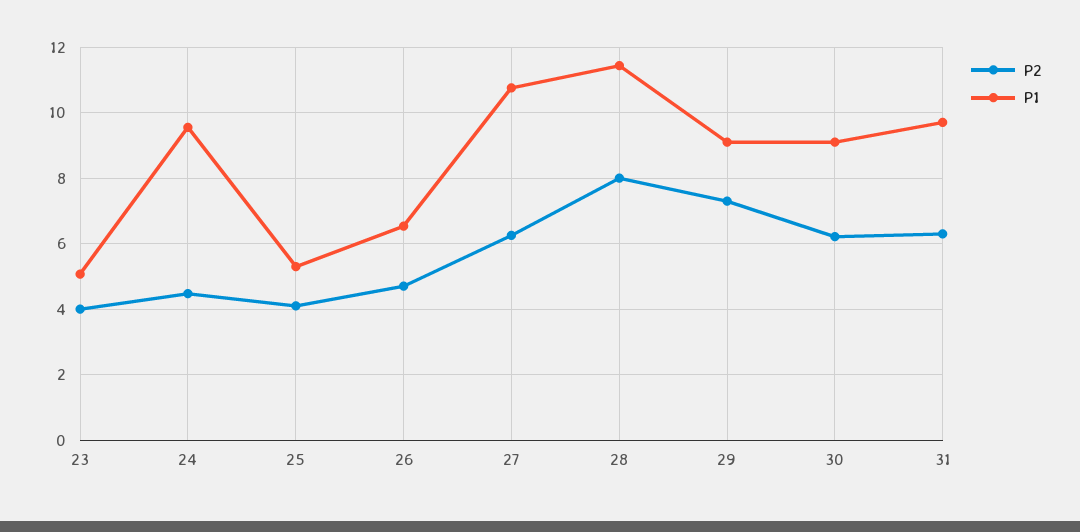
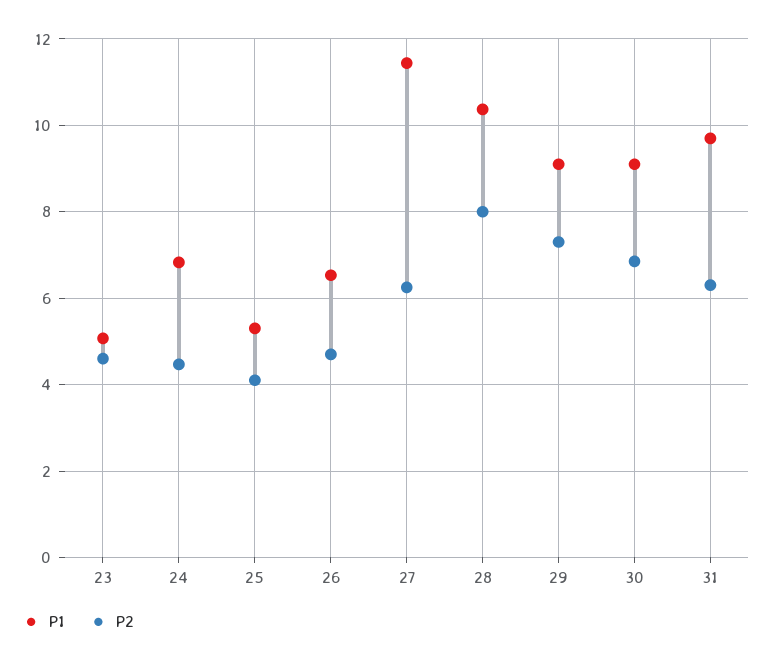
  {
    "P2": {
-     "23": 4,
+     "23": 4.6,
      "24": 4.4,
      "25": 4.2,
      "26": 4.8,
      "27": 6.2,
      "28": 8,
      "29": 7.4,
-     "30": 6.2,
+     "30": 6.8,
      "31": 6.4
    },
    "P1": {
      "23": 5,
-     "24": 9.6,
+     "24": 6.8,
      "25": 5.4,
      "26": 6.6,
-     "27": 10.8,
+     "27": 11.4,
-     "28": 11.4,
+     "28": 10.4,
      "29": 9.2,
      "30": 9.2,
      "31": 9.8
    }
  }

